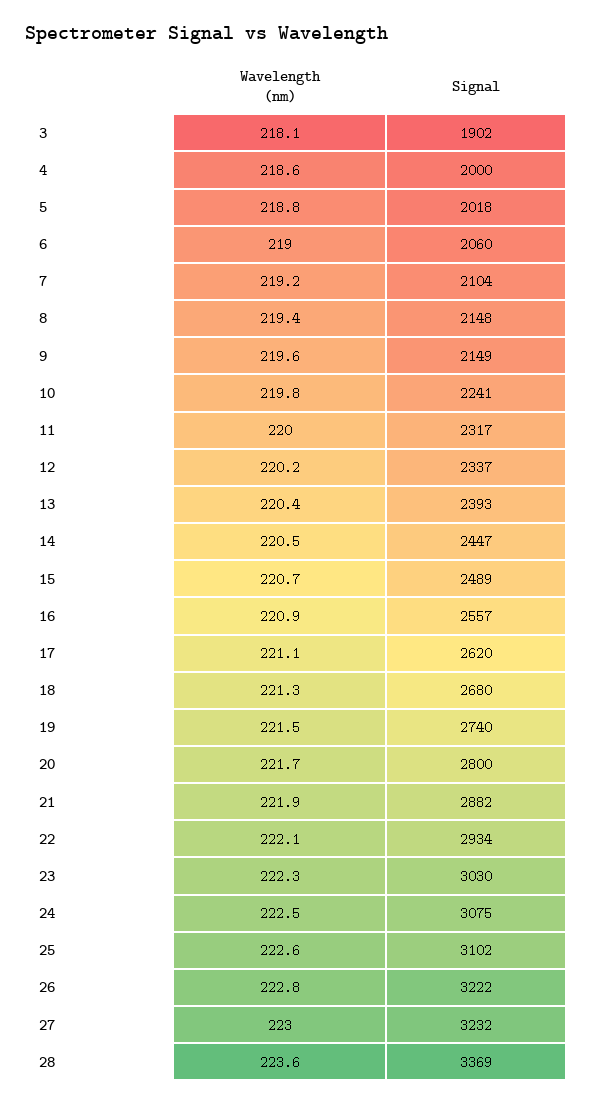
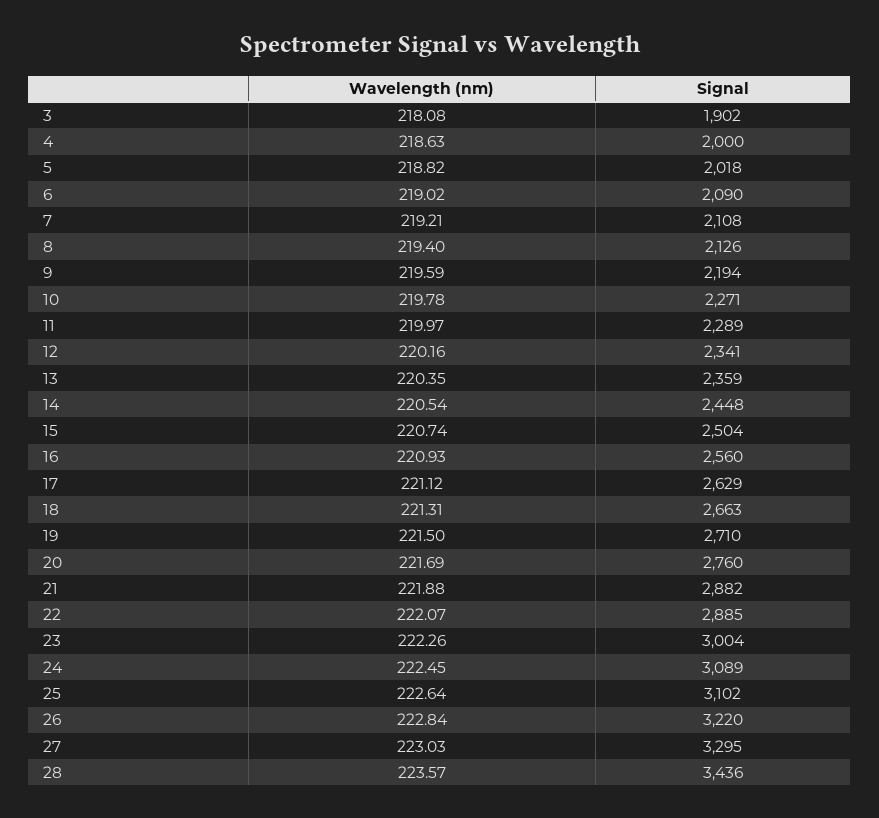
  {
    "Wavelength (nm)": {
      "3": 218.08,
      "4": 218.63,
      "5": 218.82,
      "6": 219.02,
      "7": 219.21,
      "8": 219.4,
      "9": 219.59,
      "10": 219.78,
      "11": 219.97,
      "12": 220.16,
      "13": 220.35,
      "14": 220.54,
      "15": 220.74,
      "16": 220.93,
      "17": 221.12,
      "18": 221.31,
      "19": 221.5,
      "20": 221.69,
      "21": 221.88,
      "22": 222.07,
      "23": 222.26,
      "24": 222.45,
      "25": 222.64,
      "26": 222.84,
      "27": 223.03,
      "28": 223.57
    },
    "Signal": {
      "3": 1902,
      "4": 2000,
      "5": 2018,
-     "6": 2060,
+     "6": 2090,
-     "7": 2104,
+     "7": 2108,
-     "8": 2148,
+     "8": 2126,
-     "9": 2149,
+     "9": 2194,
-     "10": 2241,
+     "10": 2271,
-     "11": 2317,
+     "11": 2289,
-     "12": 2337,
+     "12": 2341,
-     "13": 2393,
+     "13": 2359,
-     "14": 2447,
+     "14": 2448,
-     "15": 2489,
+     "15": 2504,
-     "16": 2557,
+     "16": 2560,
-     "17": 2620,
+     "17": 2629,
-     "18": 2680,
+     "18": 2663,
-     "19": 2740,
+     "19": 2710,
-     "20": 2800,
+     "20": 2760,
      "21": 2882,
-     "22": 2934,
+     "22": 2885,
-     "23": 3030,
+     "23": 3004,
-     "24": 3075,
+     "24": 3089,
      "25": 3102,
-     "26": 3222,
+     "26": 3220,
-     "27": 3232,
+     "27": 3295,
-     "28": 3369
+     "28": 3436
    }
  }

